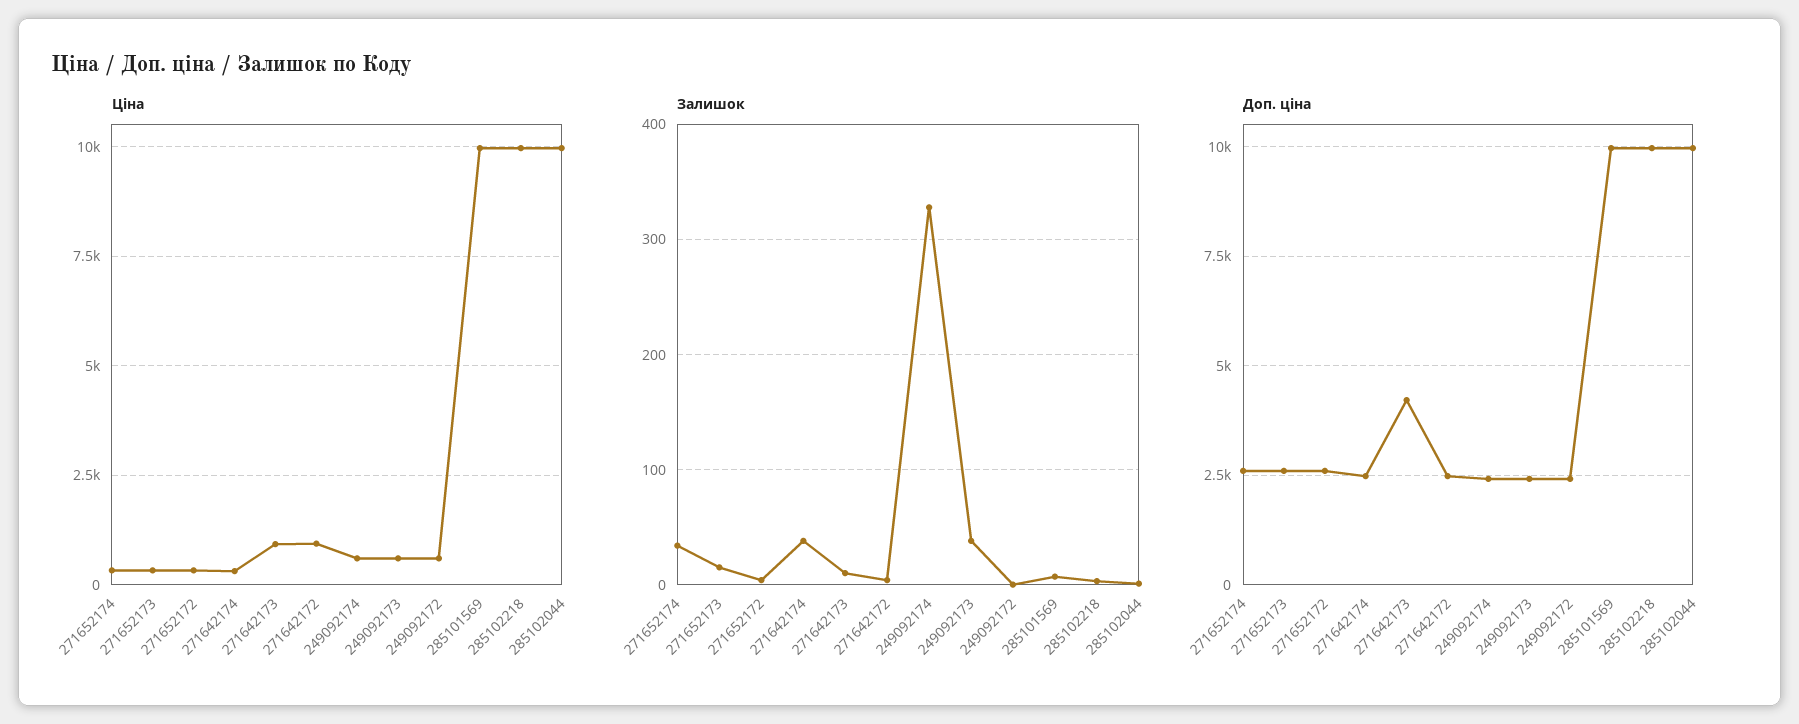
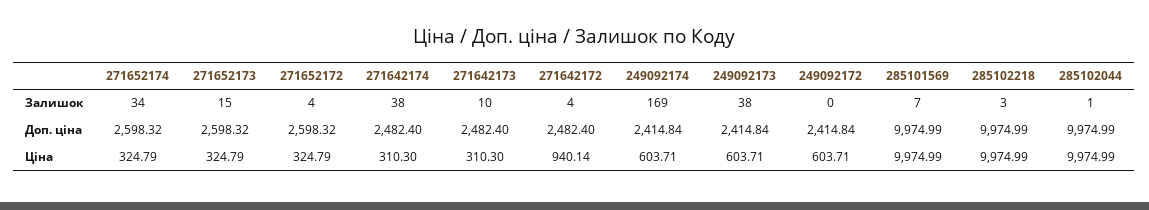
  {
    "Ціна": {
      "271652174": 324.79,
      "271652173": 324.79,
      "271652172": 324.79,
      "271642174": 310.3,
-     "271642173": 1000,
+     "271642173": 310.3,
      "271642172": 940.14,
      "249092174": 603.71,
      "249092173": 603.71,
      "249092172": 603.71,
      "285101569": 9974.99,
      "285102218": 9974.99,
      "285102044": 9974.99
    },
    "Залишок": {
      "271652174": 34,
      "271652173": 15,
      "271652172": 4,
      "271642174": 38,
      "271642173": 10,
      "271642172": 4,
-     "249092174": 330,
+     "249092174": 169,
      "249092173": 38,
      "249092172": 0,
      "285101569": 7,
      "285102218": 3,
      "285102044": 1
    },
    "Доп. ціна": {
      "271652174": 2598.32,
      "271652173": 2598.32,
      "271652172": 2598.32,
      "271642174": 2482.4,
-     "271642173": 4250,
+     "271642173": 2482.4,
      "271642172": 2482.4,
      "249092174": 2414.84,
      "249092173": 2414.84,
      "249092172": 2414.84,
      "285101569": 9974.99,
      "285102218": 9974.99,
      "285102044": 9974.99
    }
  }

